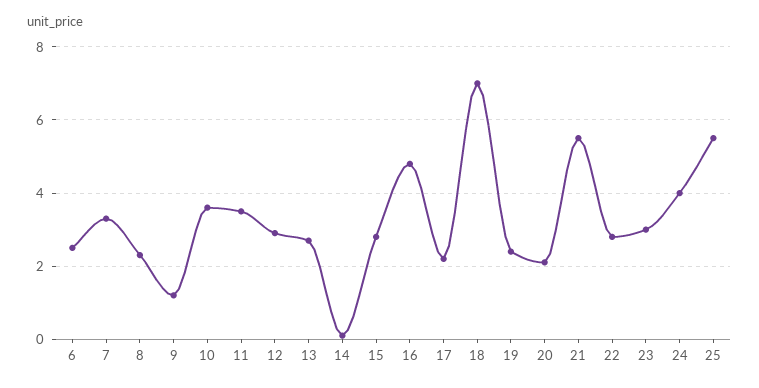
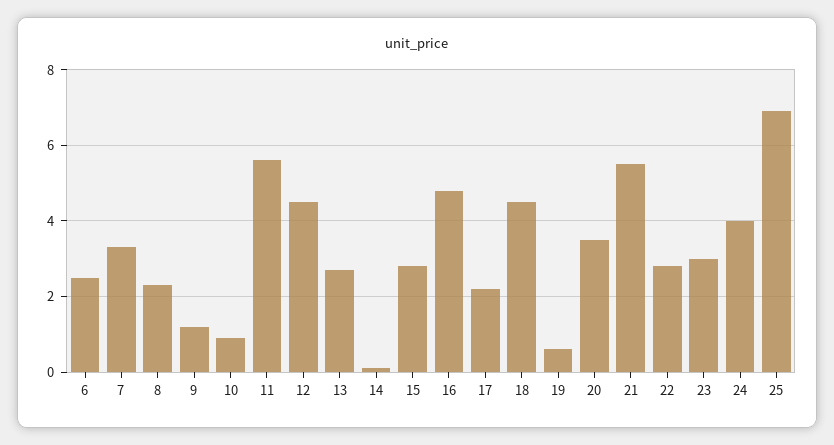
  {
    "6": 2.5,
    "7": 3.5,
    "8": 2.5,
    "9": 1,
-   "10": 3.5,
+   "10": 1,
-   "11": 3.5,
+   "11": 5.5,
-   "12": 3,
+   "12": 4.5,
    "13": 2.5,
    "14": 0,
    "15": 3,
    "16": 5,
    "17": 2,
-   "18": 7,
+   "18": 4.5,
-   "19": 2.5,
+   "19": 0.5,
-   "20": 2,
+   "20": 3.5,
    "21": 5.5,
    "22": 3,
    "23": 3,
    "24": 4,
-   "25": 5.5
+   "25": 7
  }

